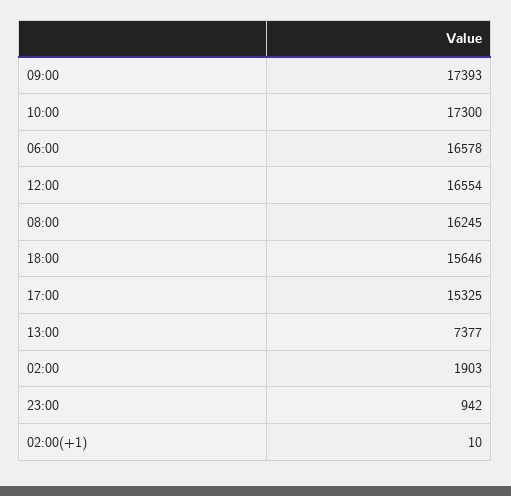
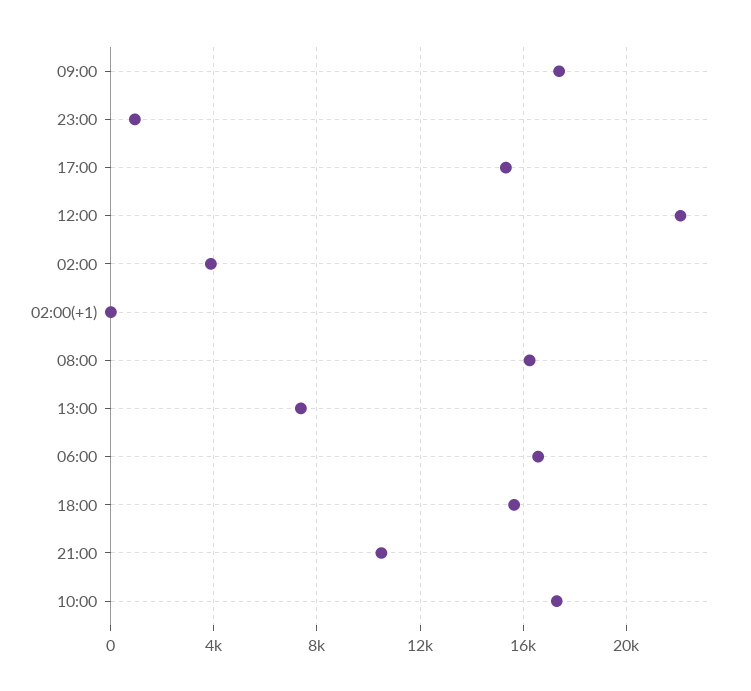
  {
    "09:00": 17393,
    "10:00": 17300,
    "06:00": 16578,
-   "12:00": 16554,
+   "12:00": 22000,
    "08:00": 16245,
    "18:00": 15646,
    "17:00": 15325,
    "13:00": 7377,
-   "02:00": 1903,
+   "02:00": 4000,
    "23:00": 942,
-   "02:00(+1)": 10
+   "02:00(+1)": 10,
+   "21:00": 10500
  }

